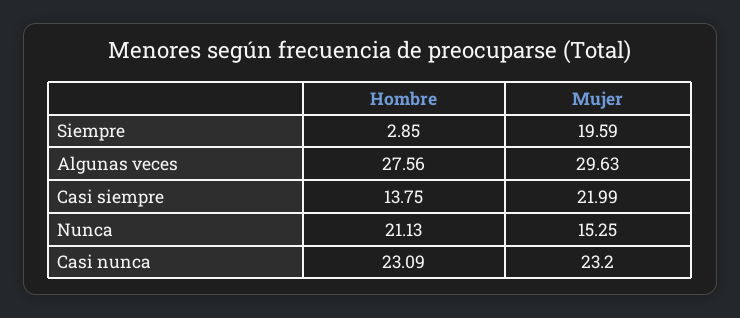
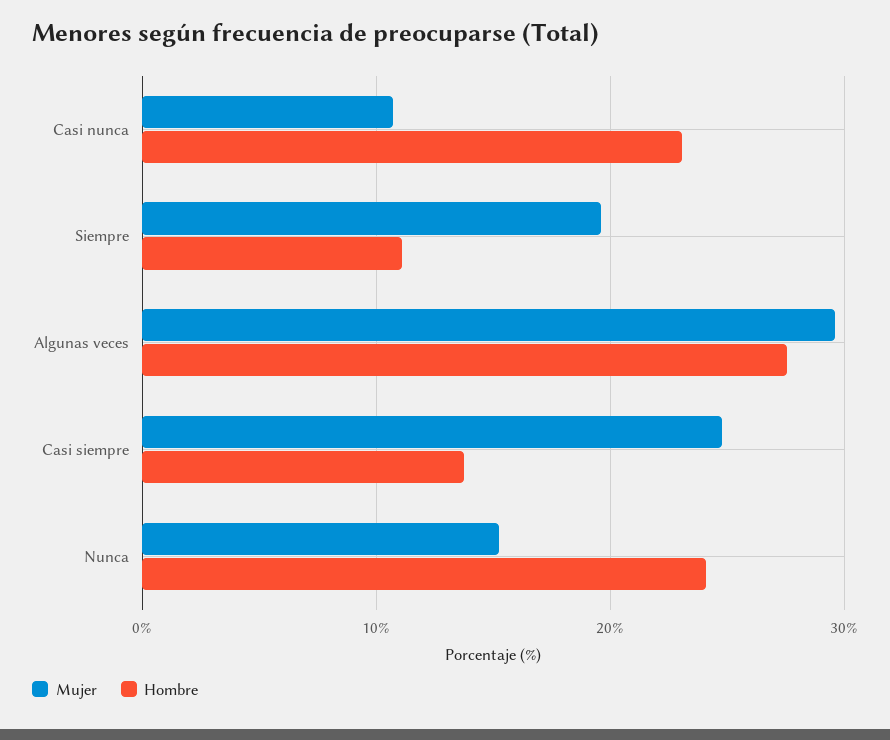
  {
    "Hombre": {
-     "Siempre": 2.85,
+     "Siempre": 11,
      "Algunas veces": 27.56,
      "Casi siempre": 13.75,
-     "Nunca": 21.13,
+     "Nunca": 24,
      "Casi nunca": 23.09
    },
    "Mujer": {
      "Siempre": 19.59,
      "Algunas veces": 29.63,
-     "Casi siempre": 21.99,
+     "Casi siempre": 25,
      "Nunca": 15.25,
-     "Casi nunca": 23.2
+     "Casi nunca": 11
    }
  }

